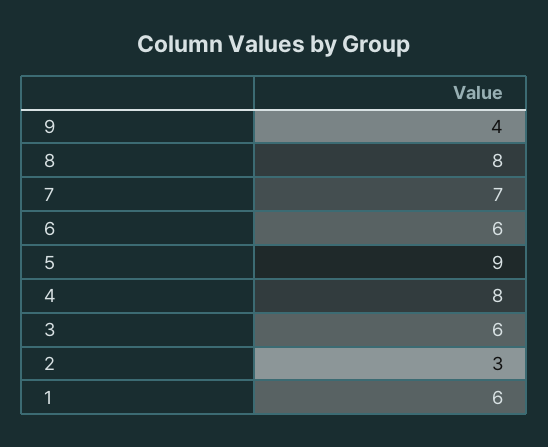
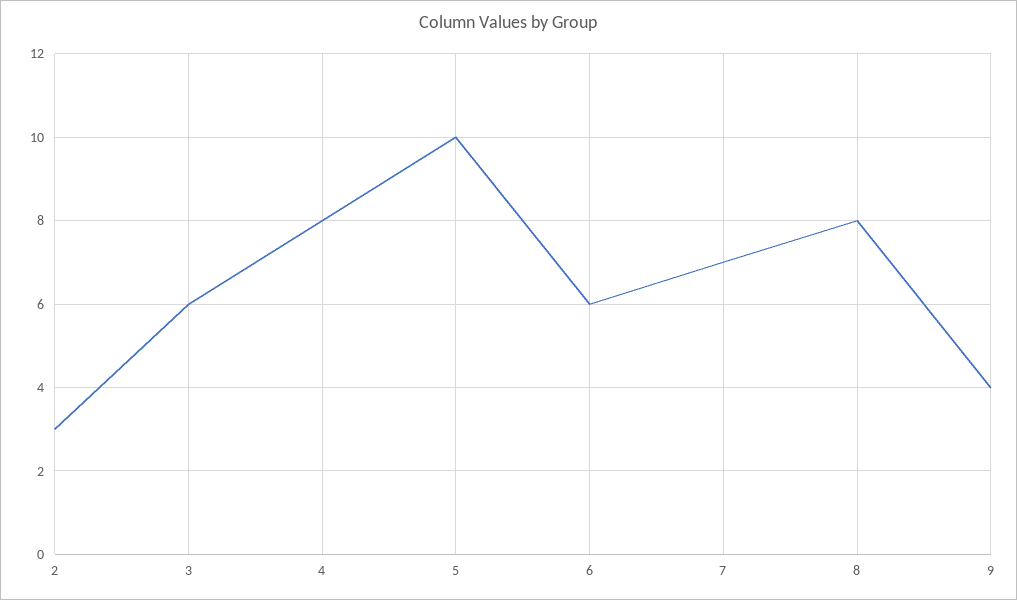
  {
    "9": 4,
    "8": 8,
    "7": 7,
    "6": 6,
-   "5": 9,
+   "5": 10,
    "4": 8,
    "3": 6,
-   "2": 3,
+   "2": 3
-   "1": 6
  }

